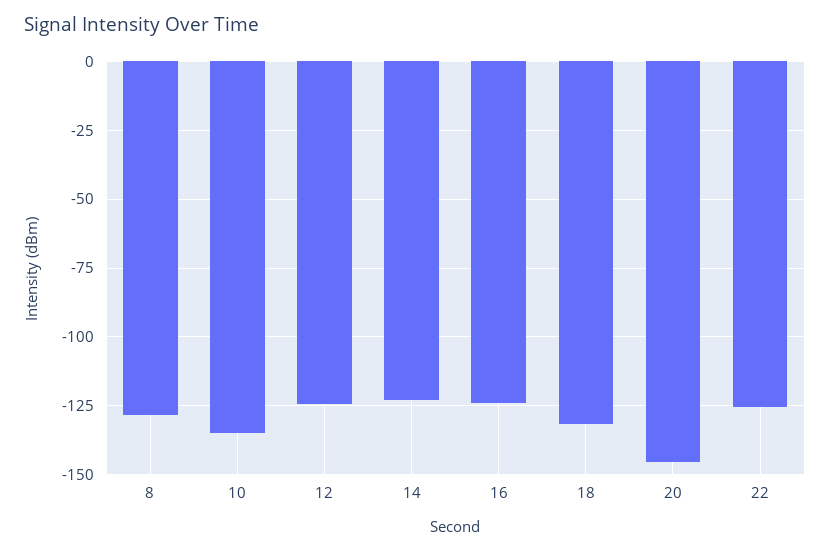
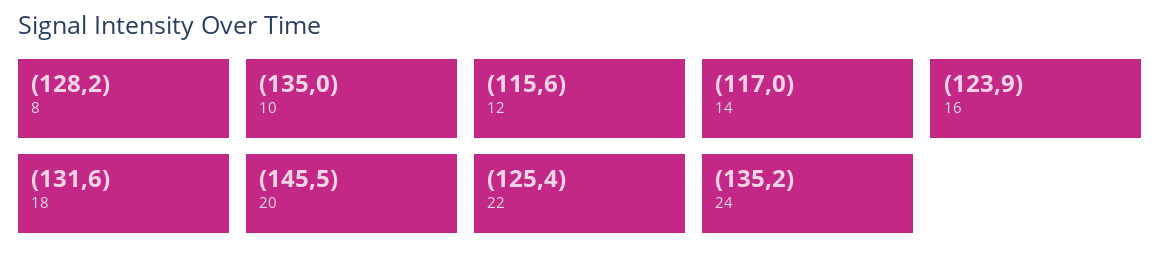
  {
    "8": -128.2,
    "10": -135,
-   "12": -125,
+   "12": -115.6,
-   "14": -122.5,
+   "14": -117,
    "16": -123.9,
    "18": -131.6,
    "20": -145.5,
-   "22": -125.4
+   "22": -125.4,
+   "24": -135.2
  }

